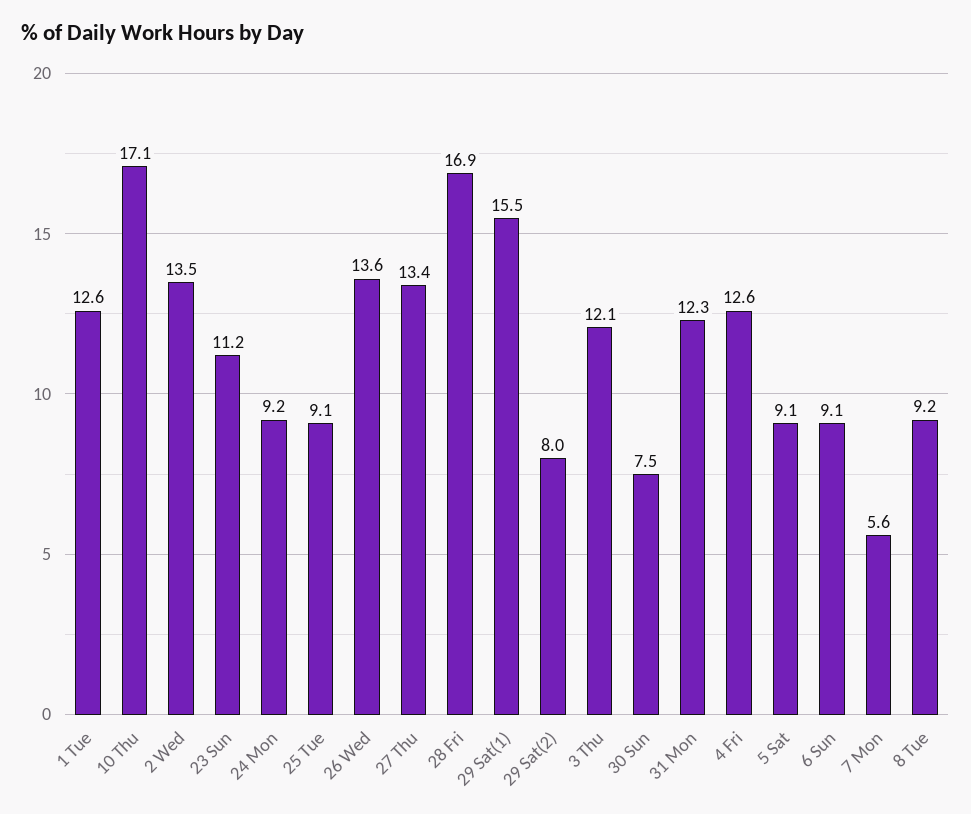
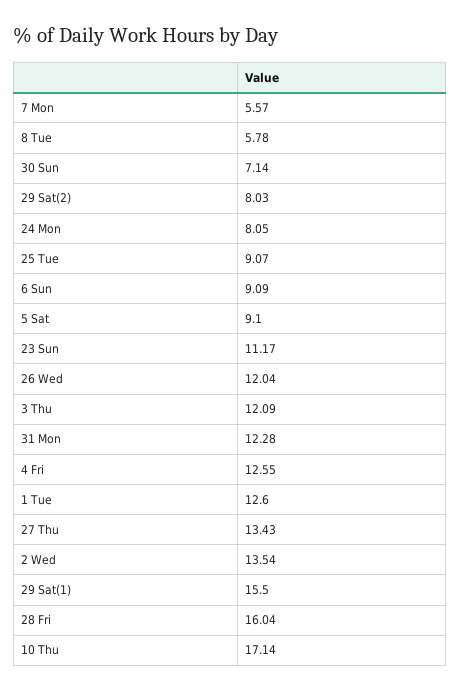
  {
    "1 Tue": 12.6,
    "10 Thu": 17.14,
    "2 Wed": 13.54,
    "23 Sun": 11.17,
-   "24 Mon": 9.2,
+   "24 Mon": 8.05,
    "25 Tue": 9.07,
-   "26 Wed": 13.6,
+   "26 Wed": 12.04,
    "27 Thu": 13.43,
-   "28 Fri": 16.9,
+   "28 Fri": 16.04,
    "29 Sat(1)": 15.5,
    "29 Sat(2)": 8.03,
    "3 Thu": 12.09,
-   "30 Sun": 7.5,
+   "30 Sun": 7.14,
    "31 Mon": 12.28,
    "4 Fri": 12.55,
    "5 Sat": 9.1,
    "6 Sun": 9.09,
    "7 Mon": 5.57,
-   "8 Tue": 9.2
+   "8 Tue": 5.78
  }

